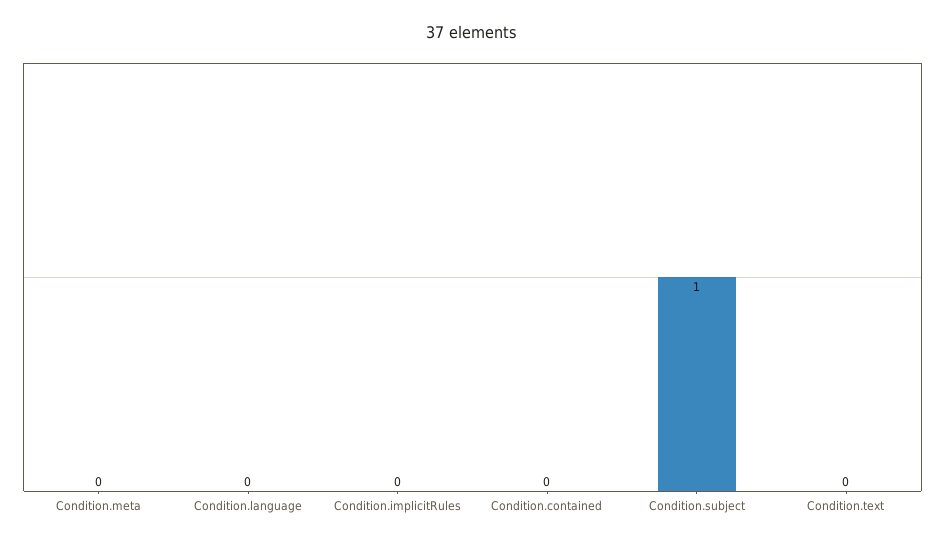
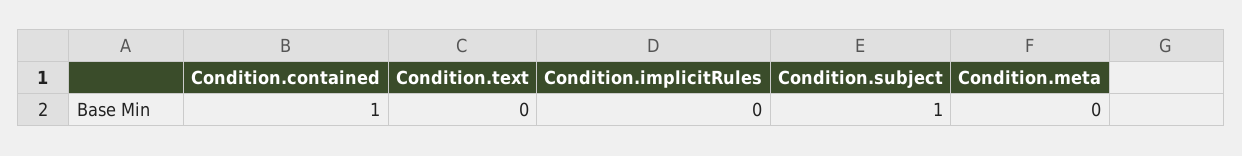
  {
    "Condition.meta": 0,
-   "Condition.language": 0,
    "Condition.implicitRules": 0,
-   "Condition.contained": 0,
+   "Condition.contained": 1,
    "Condition.subject": 1,
    "Condition.text": 0
  }

